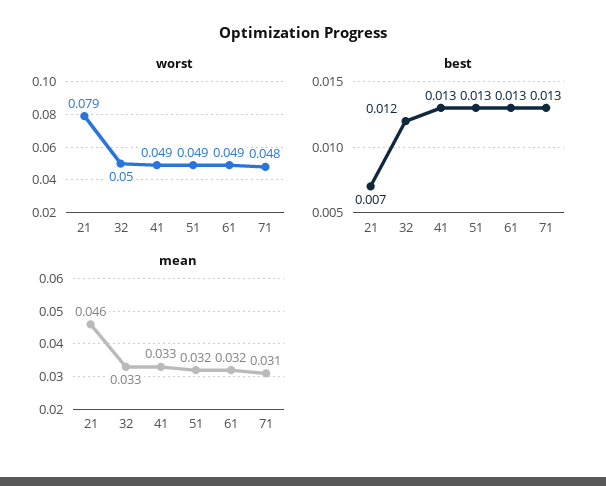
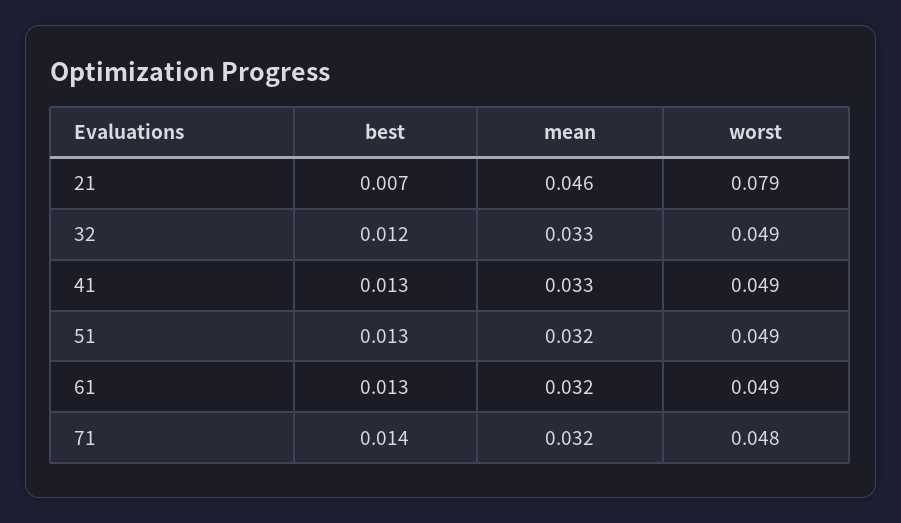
  {
    "worst": {
      "21": 0.079,
-     "32": 0.05,
+     "32": 0.049,
      "41": 0.049,
      "51": 0.049,
      "61": 0.049,
      "71": 0.048
    },
    "best": {
      "21": 0.007,
      "32": 0.012,
      "41": 0.013,
      "51": 0.013,
      "61": 0.013,
-     "71": 0.013
+     "71": 0.014
    },
    "mean": {
      "21": 0.046,
      "32": 0.033,
      "41": 0.033,
      "51": 0.032,
      "61": 0.032,
-     "71": 0.031
+     "71": 0.032
    }
  }

